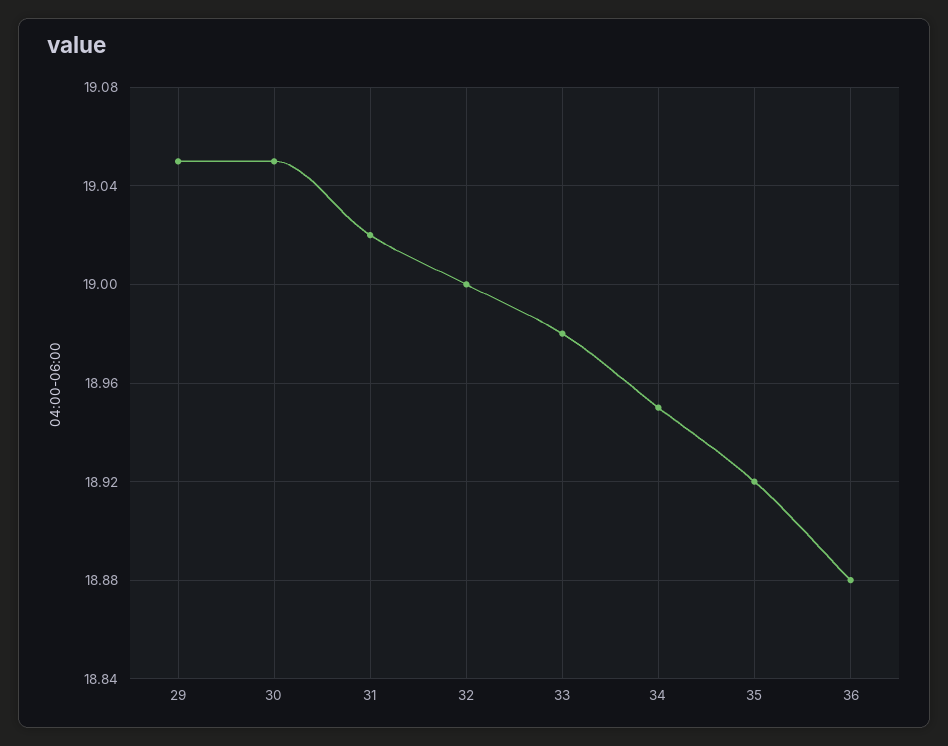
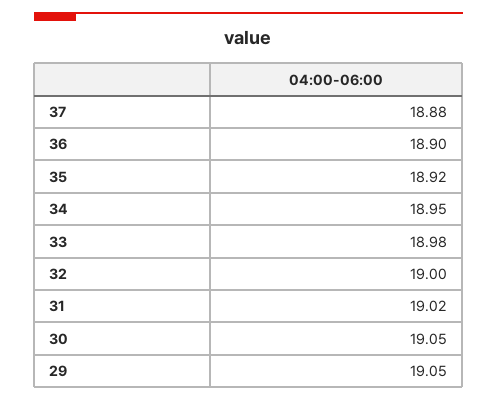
  {
    "29": 19.05,
    "30": 19.05,
    "31": 19.02,
    "32": 19,
    "33": 18.98,
    "34": 18.95,
    "35": 18.92,
-   "36": 18.88
+   "36": 18.9,
+   "37": 18.88
  }

